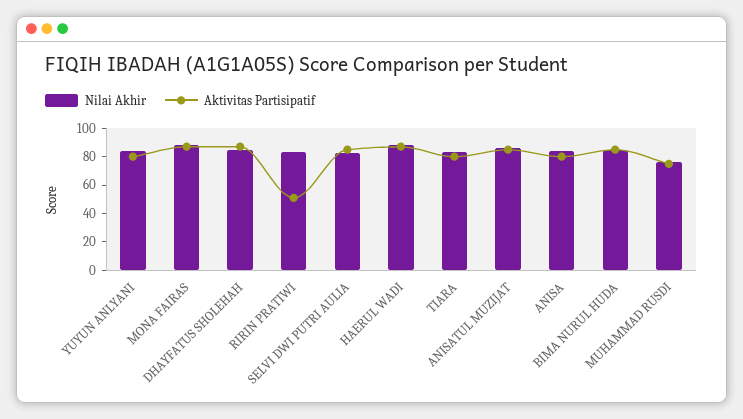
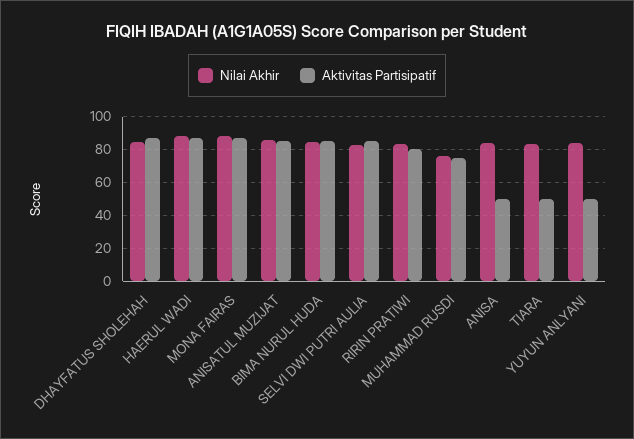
  {
    "Nilai Akhir": {
      "YUYUN ANLYANI": 85,
      "MONA FAIRAS": 90,
      "DHAYFATUS SHOLEHAH": 85,
      "RIRIN PRATIWI": 85,
      "SELVI DWI PUTRI AULIA": 85,
      "HAERUL WADI": 90,
      "TIARA": 85,
      "ANISATUL MUZIJAT": 85,
      "ANISA": 85,
      "BIMA NURUL HUDA": 85,
      "MUHAMMAD RUSDI": 75
    },
    "Aktivitas Partisipatif": {
-     "YUYUN ANLYANI": 80,
+     "YUYUN ANLYANI": 50,
      "MONA FAIRAS": 85,
      "DHAYFATUS SHOLEHAH": 85,
-     "RIRIN PRATIWI": 50,
+     "RIRIN PRATIWI": 80,
      "SELVI DWI PUTRI AULIA": 85,
      "HAERUL WADI": 85,
-     "TIARA": 80,
+     "TIARA": 50,
      "ANISATUL MUZIJAT": 85,
-     "ANISA": 80,
+     "ANISA": 50,
      "BIMA NURUL HUDA": 85,
      "MUHAMMAD RUSDI": 75
    }
  }

